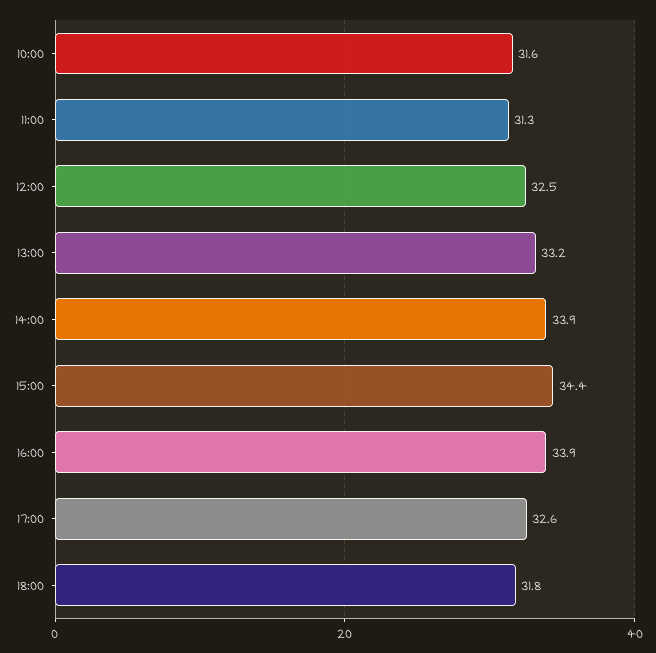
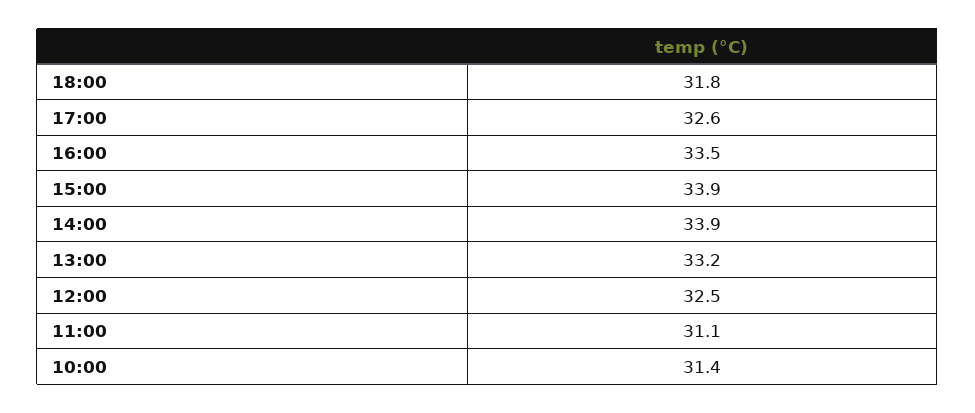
  {
-   "10:00": 31.6,
+   "10:00": 31.4,
-   "11:00": 31.3,
+   "11:00": 31.1,
    "12:00": 32.5,
    "13:00": 33.2,
    "14:00": 33.9,
-   "15:00": 34.4,
+   "15:00": 33.9,
-   "16:00": 33.9,
+   "16:00": 33.5,
    "17:00": 32.6,
    "18:00": 31.8
  }

